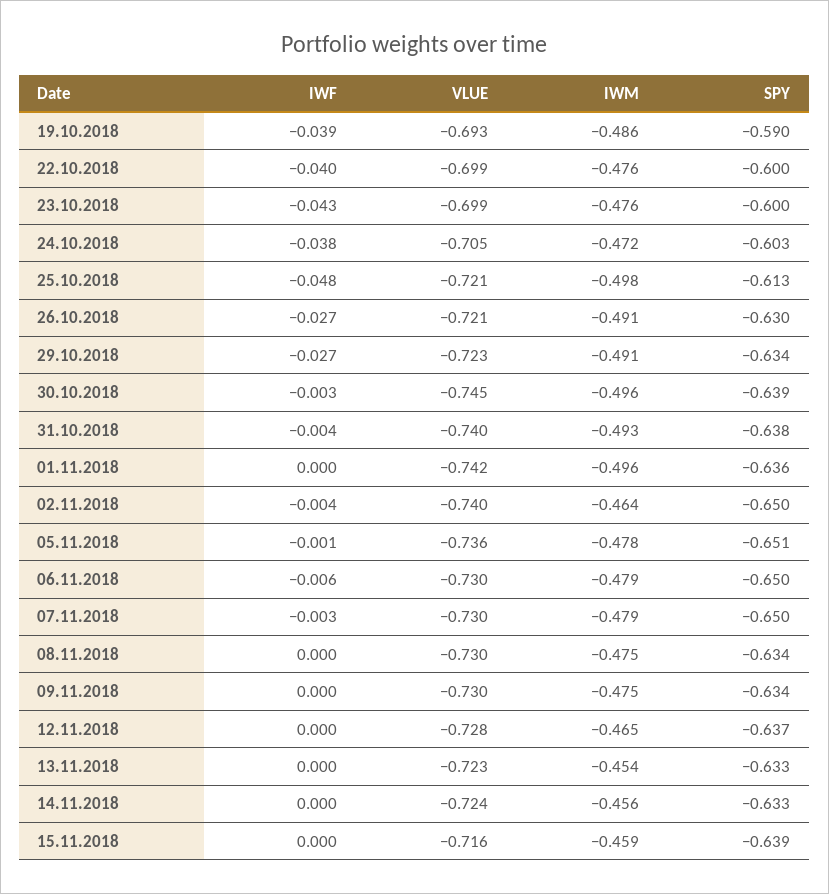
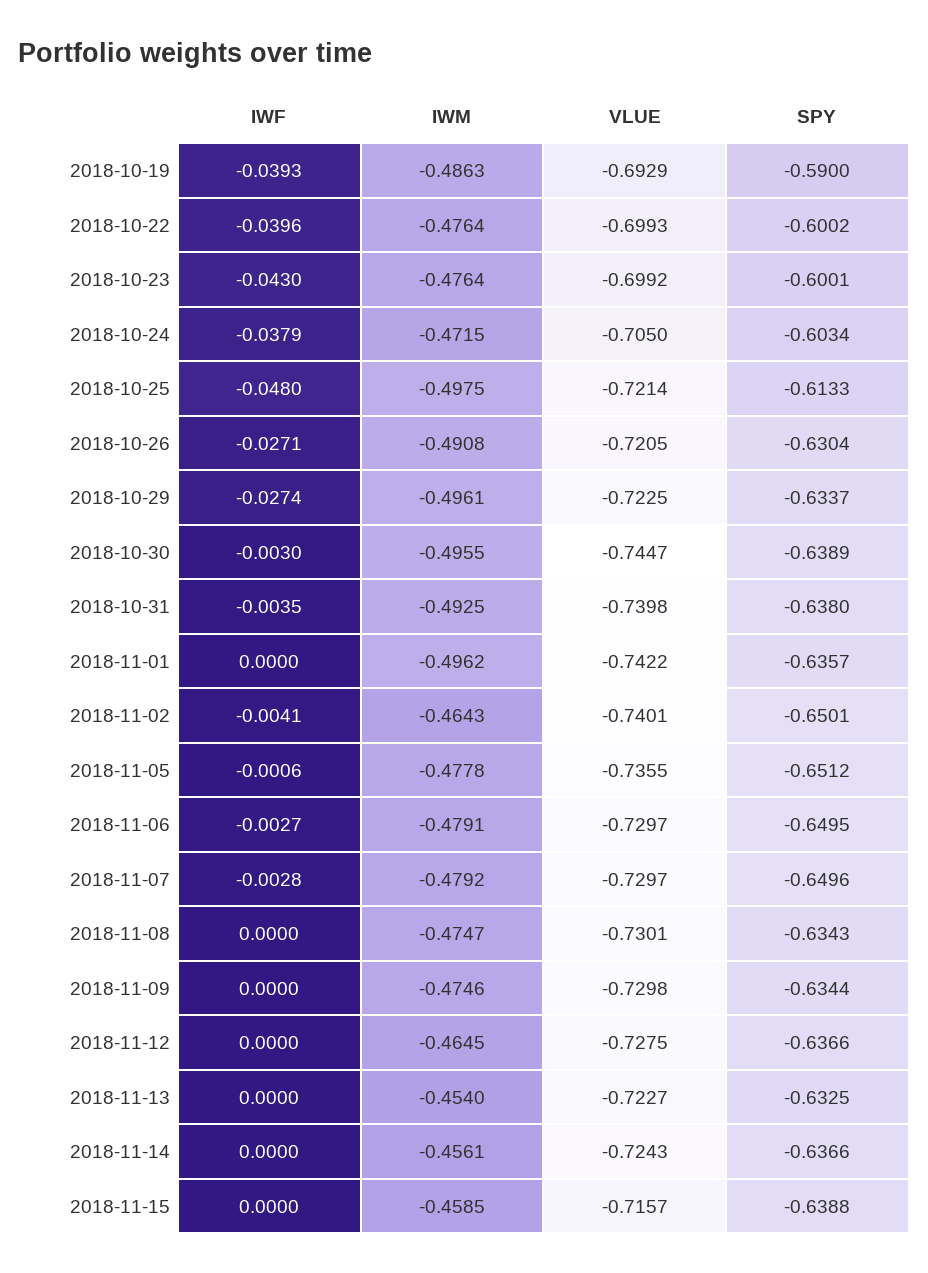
  {
    "IWF": {
      "19.10.2018": -0.0393,
      "22.10.2018": -0.0396,
      "23.10.2018": -0.043,
      "24.10.2018": -0.0379,
      "25.10.2018": -0.048,
      "26.10.2018": -0.0271,
      "29.10.2018": -0.0274,
      "30.10.2018": -0.003,
      "31.10.2018": -0.0035,
      "01.11.2018": 0,
      "02.11.2018": -0.0041,
      "05.11.2018": -0.0006,
-     "06.11.2018": -0.006,
+     "06.11.2018": -0.0027,
      "07.11.2018": -0.0028,
      "08.11.2018": 0,
      "09.11.2018": 0,
      "12.11.2018": 0,
      "13.11.2018": 0,
      "14.11.2018": 0,
      "15.11.2018": 0
    },
    "VLUE": {
      "19.10.2018": -0.6929,
      "22.10.2018": -0.6993,
      "23.10.2018": -0.6992,
      "24.10.2018": -0.705,
      "25.10.2018": -0.7214,
      "26.10.2018": -0.7205,
      "29.10.2018": -0.7225,
      "30.10.2018": -0.7447,
      "31.10.2018": -0.7398,
      "01.11.2018": -0.7422,
      "02.11.2018": -0.7401,
      "05.11.2018": -0.7355,
      "06.11.2018": -0.7297,
      "07.11.2018": -0.7297,
      "08.11.2018": -0.7301,
      "09.11.2018": -0.7298,
      "12.11.2018": -0.7275,
      "13.11.2018": -0.7227,
      "14.11.2018": -0.7243,
      "15.11.2018": -0.7157
    },
    "IWM": {
      "19.10.2018": -0.4863,
      "22.10.2018": -0.4764,
      "23.10.2018": -0.4764,
      "24.10.2018": -0.4715,
      "25.10.2018": -0.4975,
      "26.10.2018": -0.4908,
-     "29.10.2018": -0.491,
+     "29.10.2018": -0.4961,
      "30.10.2018": -0.4955,
      "31.10.2018": -0.4925,
      "01.11.2018": -0.4962,
      "02.11.2018": -0.4643,
      "05.11.2018": -0.4778,
      "06.11.2018": -0.4791,
      "07.11.2018": -0.4792,
      "08.11.2018": -0.4747,
      "09.11.2018": -0.4746,
      "12.11.2018": -0.4645,
      "13.11.2018": -0.454,
      "14.11.2018": -0.4561,
      "15.11.2018": -0.4585
    },
    "SPY": {
      "19.10.2018": -0.59,
      "22.10.2018": -0.6002,
      "23.10.2018": -0.6001,
      "24.10.2018": -0.6034,
      "25.10.2018": -0.6133,
      "26.10.2018": -0.6304,
      "29.10.2018": -0.6337,
      "30.10.2018": -0.6389,
      "31.10.2018": -0.638,
      "01.11.2018": -0.6357,
      "02.11.2018": -0.6501,
      "05.11.2018": -0.6512,
      "06.11.2018": -0.6495,
      "07.11.2018": -0.6496,
      "08.11.2018": -0.6343,
      "09.11.2018": -0.6344,
      "12.11.2018": -0.6366,
      "13.11.2018": -0.6325,
-     "14.11.2018": -0.633,
+     "14.11.2018": -0.6366,
      "15.11.2018": -0.6388
    }
  }

